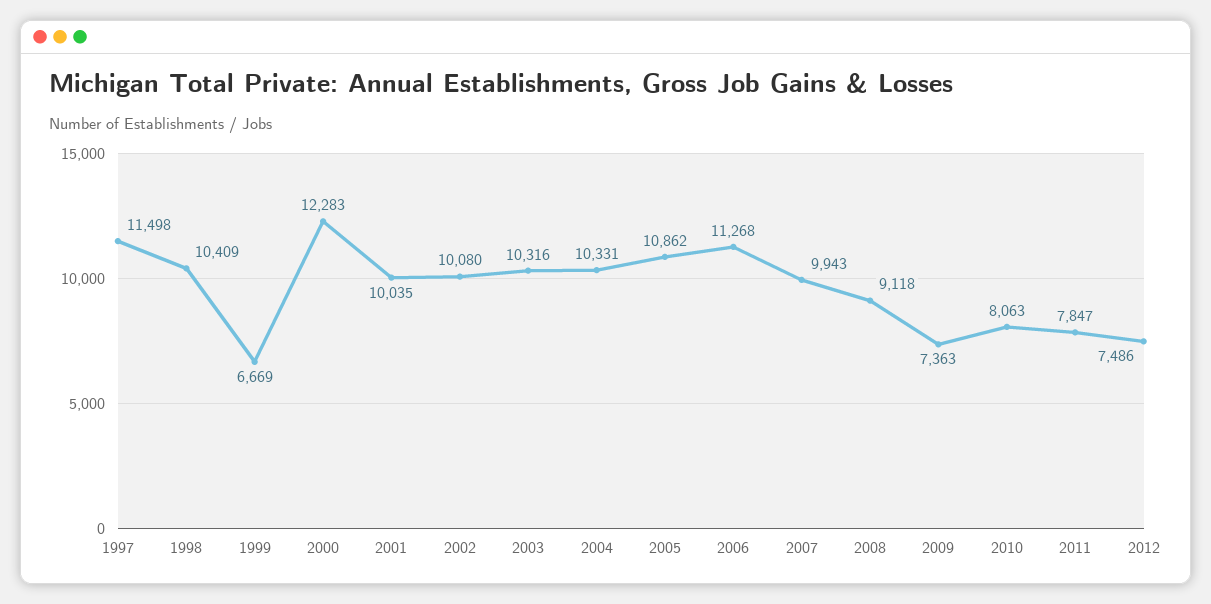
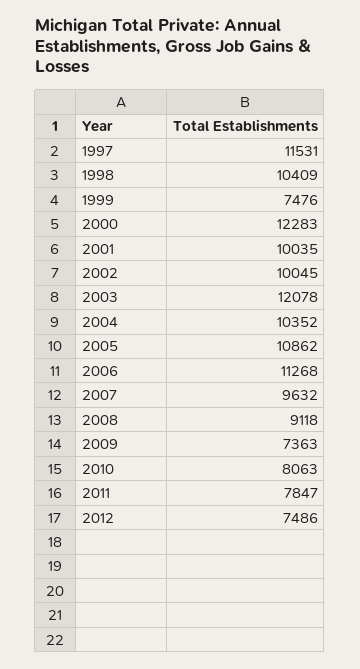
  {
-   "1997": 11498,
+   "1997": 11531,
    "1998": 10409,
-   "1999": 6669,
+   "1999": 7476,
    "2000": 12283,
    "2001": 10035,
-   "2002": 10080,
+   "2002": 10045,
-   "2003": 10316,
+   "2003": 12078,
-   "2004": 10331,
+   "2004": 10352,
    "2005": 10862,
    "2006": 11268,
-   "2007": 9943,
+   "2007": 9632,
    "2008": 9118,
    "2009": 7363,
    "2010": 8063,
    "2011": 7847,
    "2012": 7486
  }

